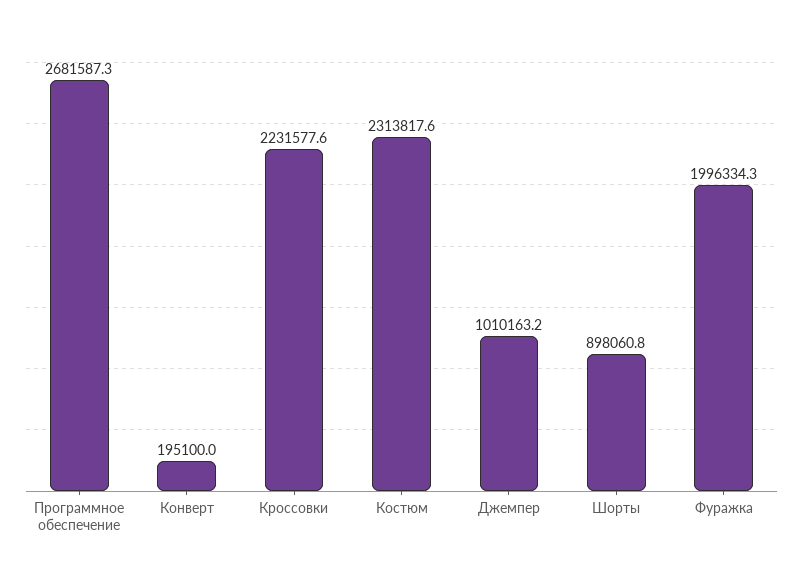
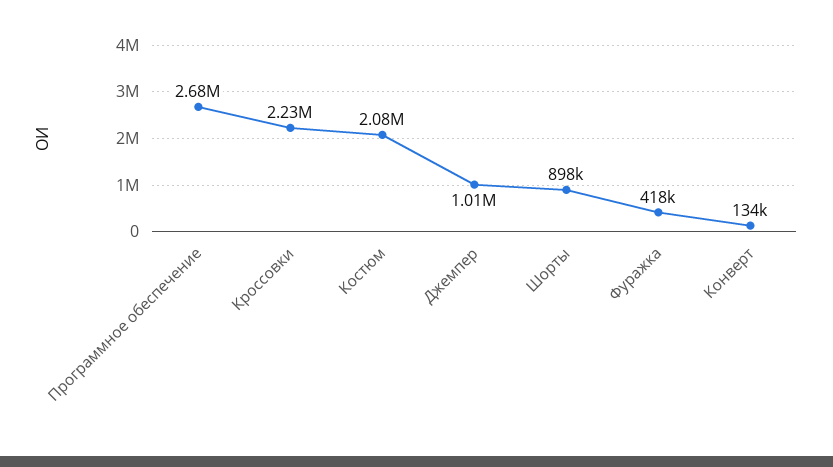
  {
    "Программное обеспечение": 2681587.3,
-   "Конверт": 195100,
+   "Конверт": 134000,
    "Кроссовки": 2231577.6,
-   "Костюм": 2313817.6,
+   "Костюм": 2080000,
    "Джемпер": 1010163.2,
    "Шорты": 898060.8,
-   "Фуражка": 1996334.3
+   "Фуражка": 418000
  }

